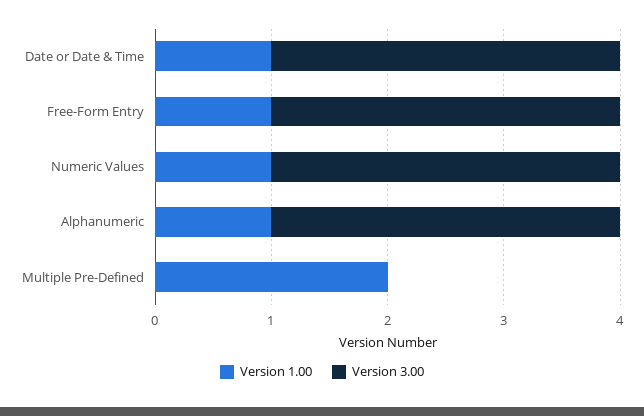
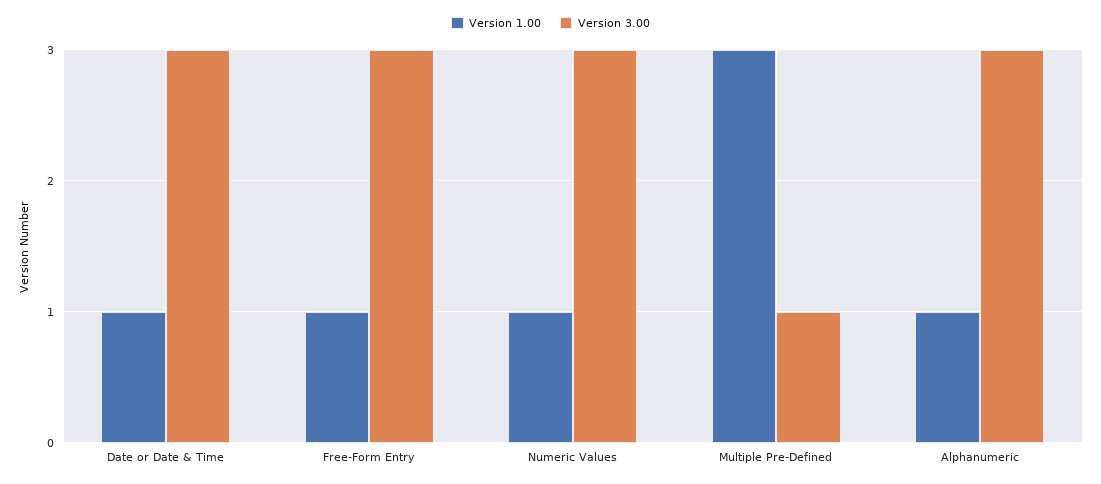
  {
    "Version 1.00": {
      "Date or Date & Time": 1,
      "Free-Form Entry": 1,
      "Numeric Values": 1,
      "Alphanumeric": 1,
-     "Multiple Pre-Defined": 2
+     "Multiple Pre-Defined": 3
    },
    "Version 3.00": {
      "Date or Date & Time": 3,
      "Free-Form Entry": 3,
      "Numeric Values": 3,
      "Alphanumeric": 3,
-     "Multiple Pre-Defined": 0
+     "Multiple Pre-Defined": 1
    }
  }

